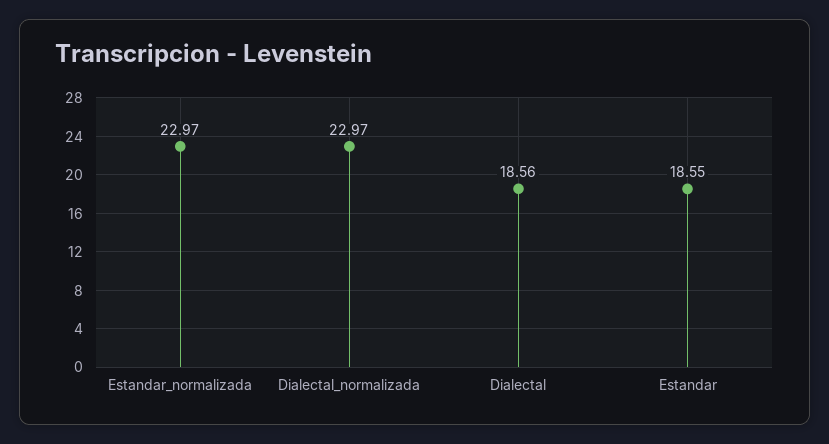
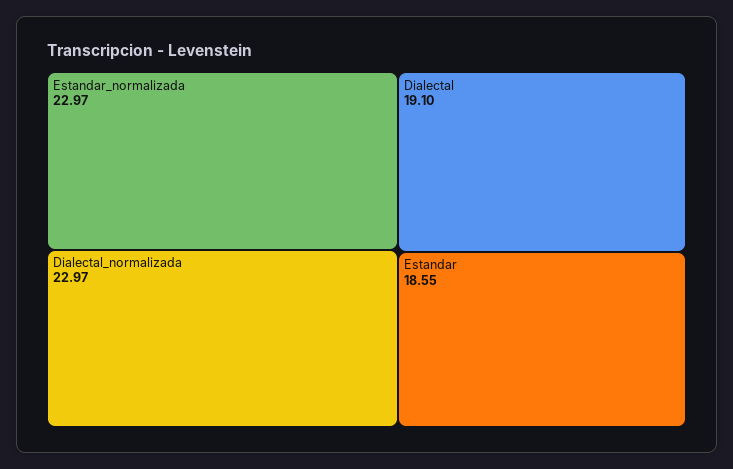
  {
    "Estandar_normalizada": 22.97,
    "Dialectal_normalizada": 22.97,
-   "Dialectal": 18.56,
+   "Dialectal": 19.1,
    "Estandar": 18.55
  }

